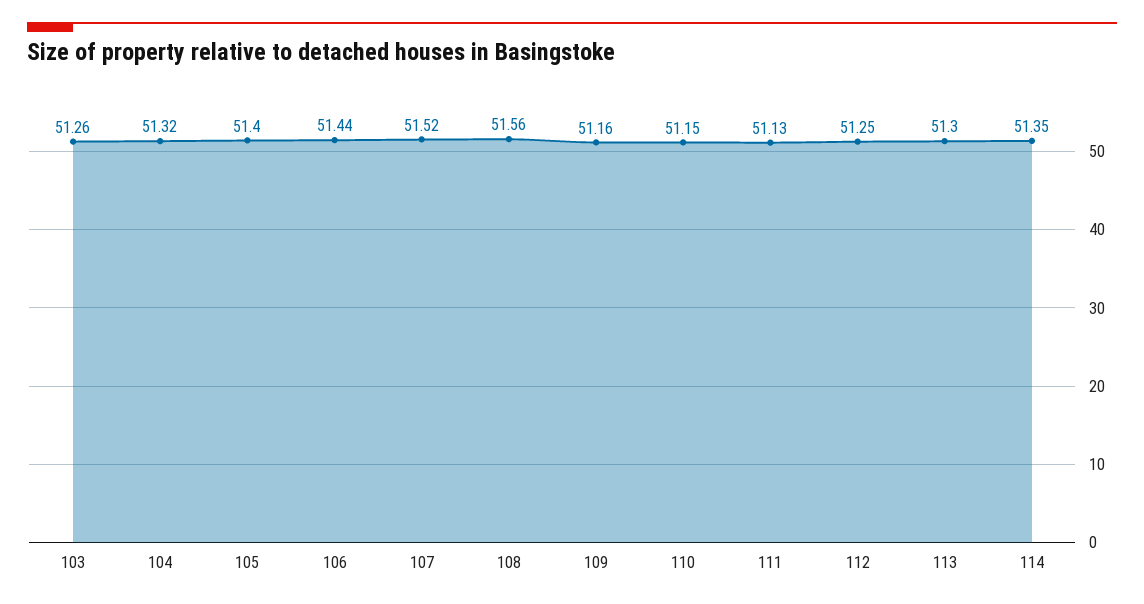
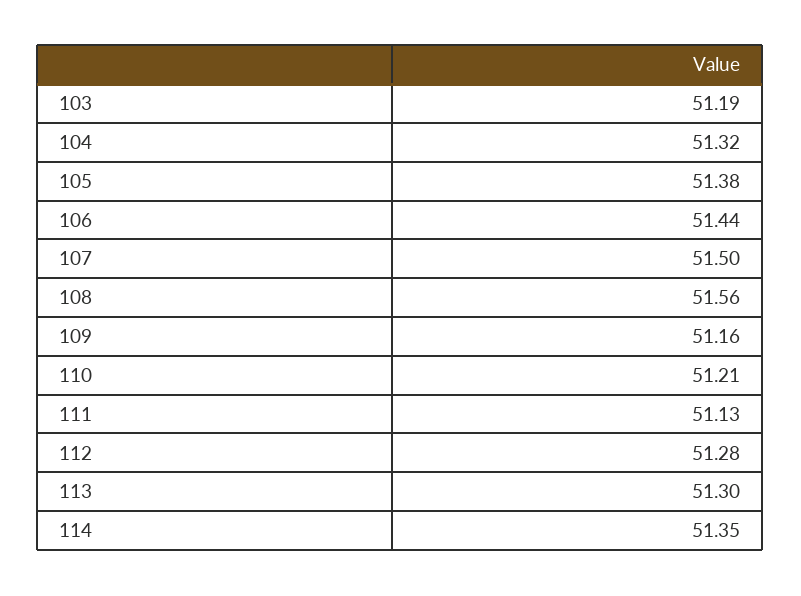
  {
-   "103": 51.26,
+   "103": 51.19,
    "104": 51.32,
-   "105": 51.4,
+   "105": 51.38,
    "106": 51.44,
-   "107": 51.52,
+   "107": 51.5,
    "108": 51.56,
    "109": 51.16,
-   "110": 51.15,
+   "110": 51.21,
    "111": 51.13,
-   "112": 51.25,
+   "112": 51.28,
    "113": 51.3,
    "114": 51.35
  }

